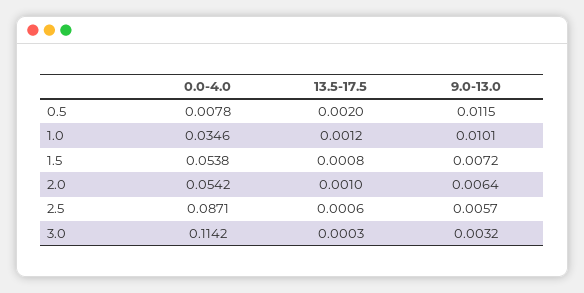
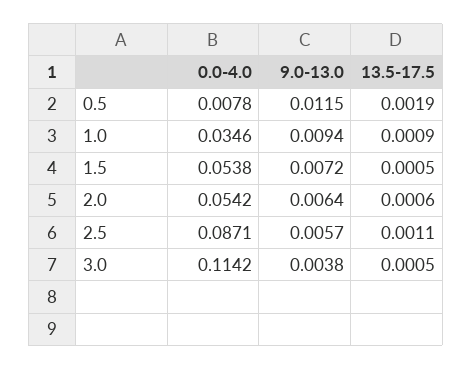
  {
    "0.0-4.0": {
      "0.5": 0.0078,
      "1.0": 0.0346,
      "1.5": 0.0538,
      "2.0": 0.0542,
      "2.5": 0.0871,
      "3.0": 0.1142
    },
    "13.5-17.5": {
-     "0.5": 0.002,
+     "0.5": 0.0019,
-     "1.0": 0.0012,
+     "1.0": 0.0009,
-     "1.5": 0.0008,
+     "1.5": 0.0005,
-     "2.0": 0.001,
+     "2.0": 0.0006,
-     "2.5": 0.0006,
+     "2.5": 0.0011,
-     "3.0": 0.0003
+     "3.0": 0.0005
    },
    "9.0-13.0": {
      "0.5": 0.0115,
-     "1.0": 0.0101,
+     "1.0": 0.0094,
      "1.5": 0.0072,
      "2.0": 0.0064,
      "2.5": 0.0057,
-     "3.0": 0.0032
+     "3.0": 0.0038
    }
  }

